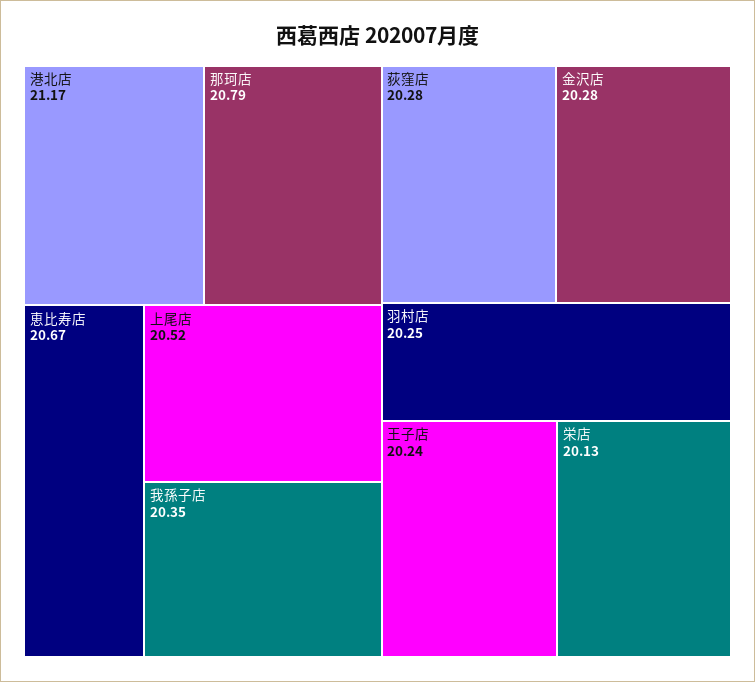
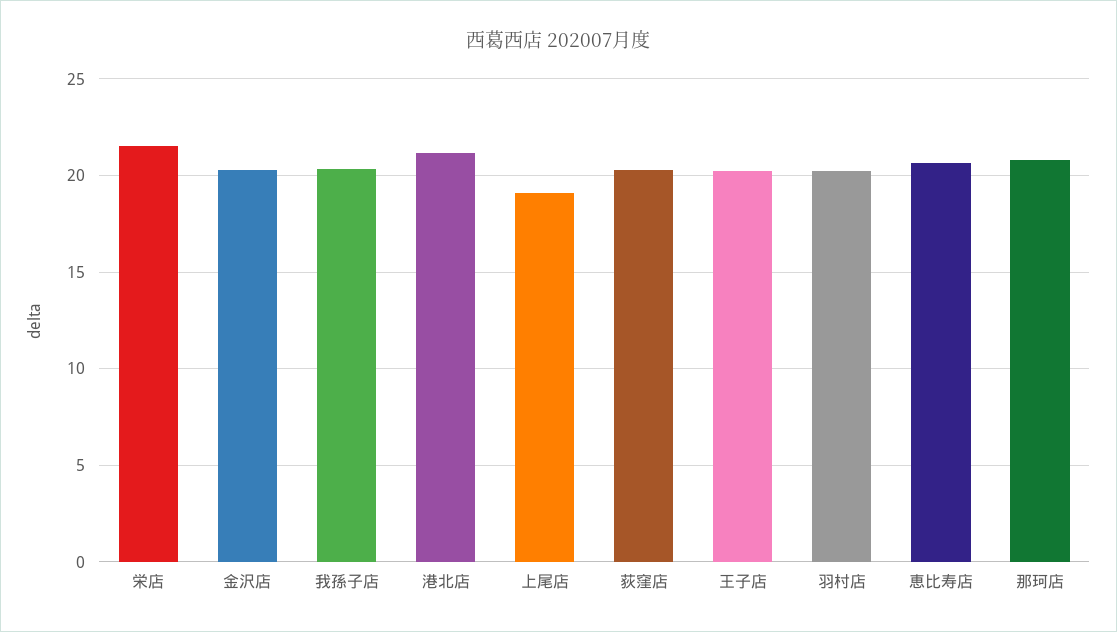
  {
    "港北店": 21.17,
    "那珂店": 20.79,
    "恵比寿店": 20.67,
-   "上尾店": 20.52,
+   "上尾店": 19,
    "我孫子店": 20.35,
    "荻窪店": 20.28,
    "金沢店": 20.28,
    "羽村店": 20.25,
    "王子店": 20.24,
-   "栄店": 20.13
+   "栄店": 21.5
  }

